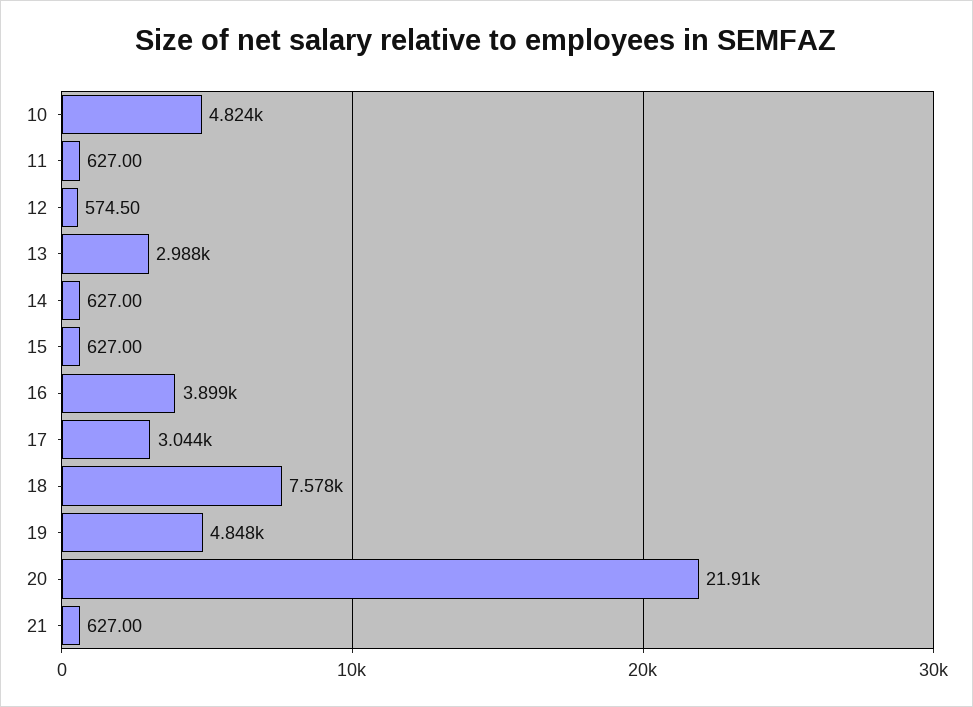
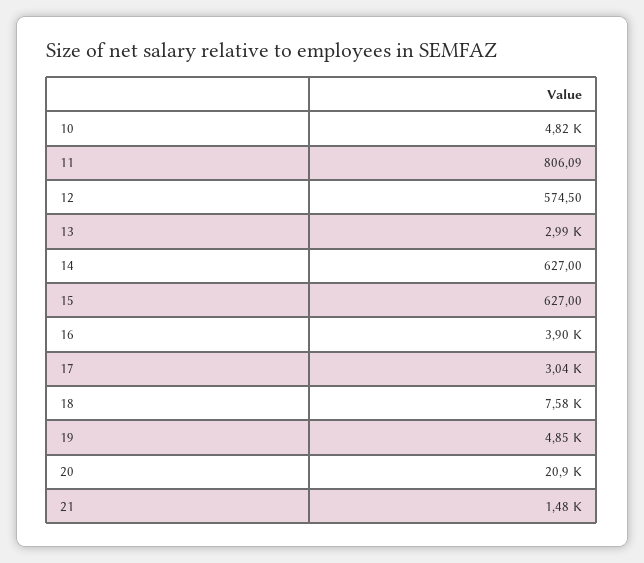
  {
    "10": 4824,
-   "11": 627,
+   "11": 806.09,
    "12": 574.5,
    "13": 2988,
    "14": 627,
    "15": 627,
    "16": 3899,
    "17": 3044,
    "18": 7578,
    "19": 4848,
-   "20": 21910,
+   "20": 20900,
-   "21": 627
+   "21": 1480
  }

